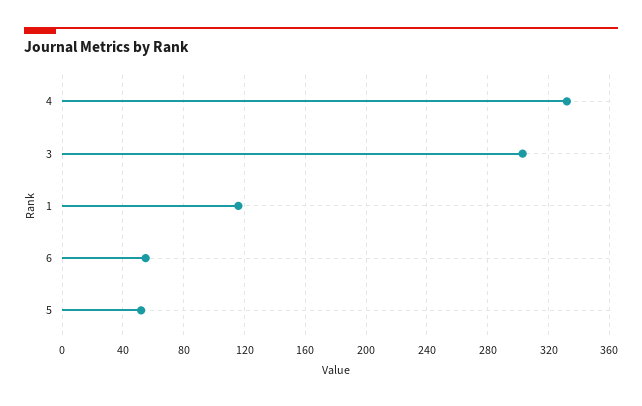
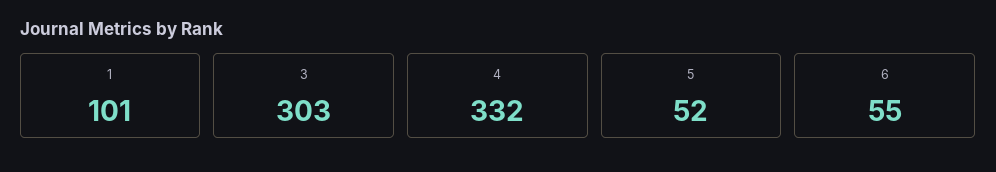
  {
    "4": 332,
    "3": 303,
-   "1": 115,
+   "1": 101,
    "6": 55,
    "5": 52
  }

